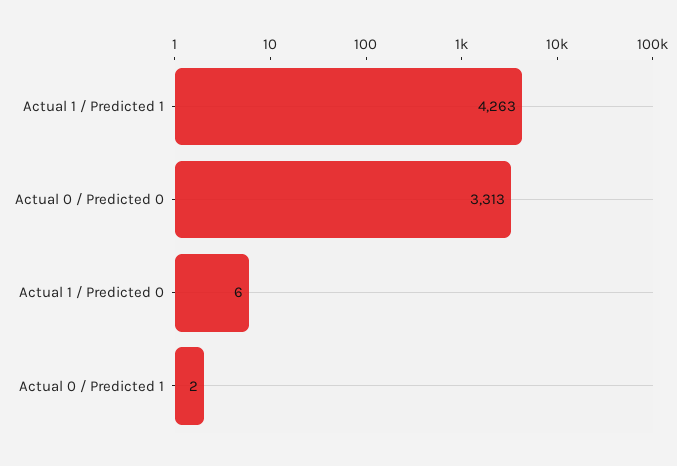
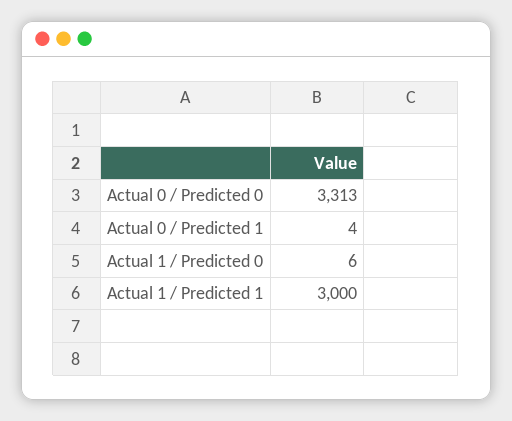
  {
-   "Actual 1 / Predicted 1": 4263,
+   "Actual 1 / Predicted 1": 3000,
    "Actual 0 / Predicted 0": 3313,
    "Actual 1 / Predicted 0": 6,
-   "Actual 0 / Predicted 1": 2
+   "Actual 0 / Predicted 1": 4
  }

